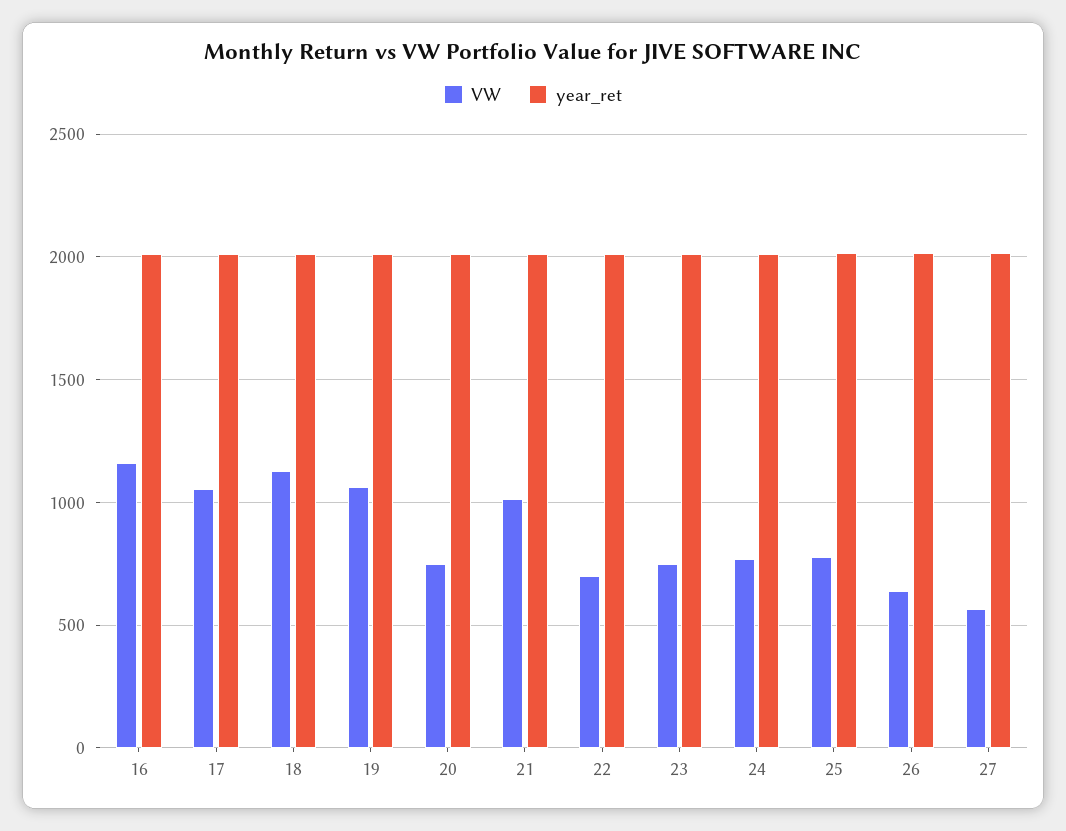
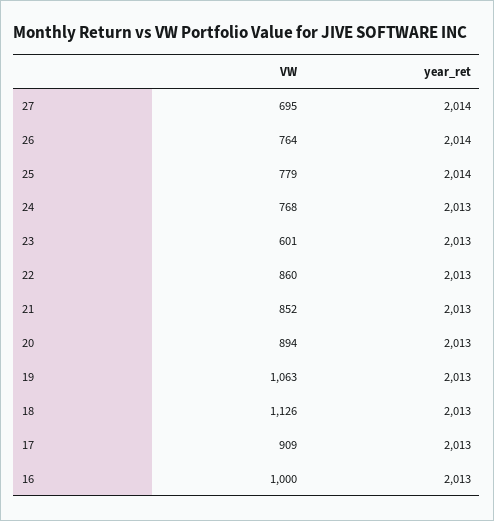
  {
    "VW": {
-     "16": 1150,
+     "16": 1000,
-     "17": 1050,
+     "17": 909,
      "18": 1126,
      "19": 1063,
-     "20": 750,
+     "20": 894,
-     "21": 1000,
+     "21": 852,
-     "22": 700,
+     "22": 860,
-     "23": 750,
+     "23": 601,
      "24": 768,
      "25": 779,
-     "26": 650,
+     "26": 764,
-     "27": 550
+     "27": 695
    },
    "year_ret": {
      "16": 2013,
      "17": 2013,
      "18": 2013,
      "19": 2013,
      "20": 2013,
      "21": 2013,
      "22": 2013,
      "23": 2013,
      "24": 2013,
      "25": 2014,
      "26": 2014,
      "27": 2014
    }
  }

